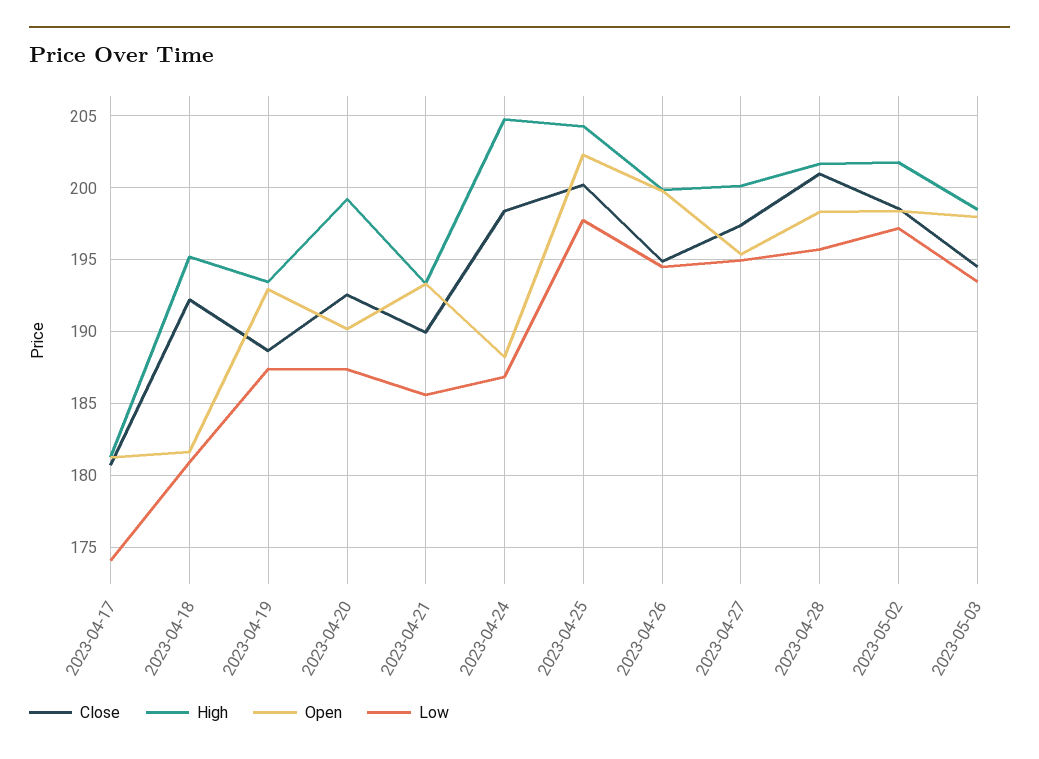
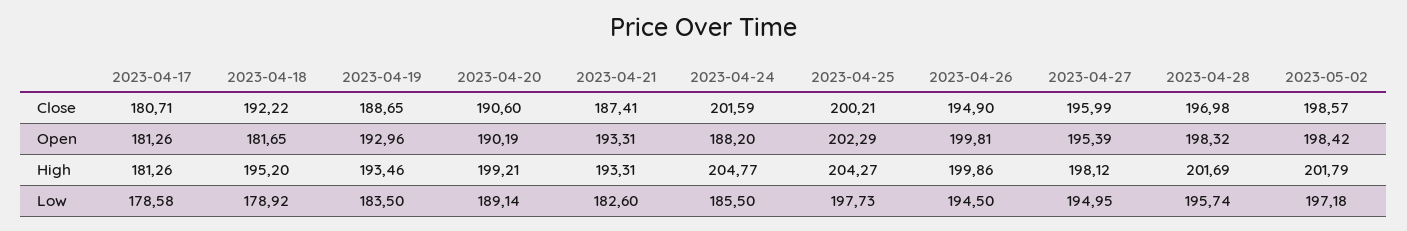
  {
    "Close": {
      "2023-04-17": 180.71,
      "2023-04-18": 192.22,
      "2023-04-19": 188.65,
-     "2023-04-20": 192.5,
+     "2023-04-20": 190.6,
-     "2023-04-21": 190,
+     "2023-04-21": 187.41,
-     "2023-04-24": 198.5,
+     "2023-04-24": 201.59,
      "2023-04-25": 200.21,
      "2023-04-26": 194.9,
-     "2023-04-27": 197.5,
+     "2023-04-27": 195.99,
-     "2023-04-28": 201,
+     "2023-04-28": 196.98,
-     "2023-05-02": 198.57,
+     "2023-05-02": 198.57
-     "2023-05-03": 194.5
    },
    "High": {
      "2023-04-17": 181.26,
      "2023-04-18": 195.2,
      "2023-04-19": 193.46,
      "2023-04-20": 199.21,
      "2023-04-21": 193.31,
      "2023-04-24": 204.77,
      "2023-04-25": 204.27,
      "2023-04-26": 199.86,
-     "2023-04-27": 200,
+     "2023-04-27": 198.12,
      "2023-04-28": 201.69,
-     "2023-05-02": 201.79,
+     "2023-05-02": 201.79
-     "2023-05-03": 198.5
    },
    "Open": {
      "2023-04-17": 181.26,
      "2023-04-18": 181.65,
      "2023-04-19": 192.96,
      "2023-04-20": 190.19,
      "2023-04-21": 193.31,
      "2023-04-24": 188.2,
      "2023-04-25": 202.29,
      "2023-04-26": 199.81,
      "2023-04-27": 195.39,
      "2023-04-28": 198.32,
-     "2023-05-02": 198.42,
+     "2023-05-02": 198.42
-     "2023-05-03": 198
    },
    "Low": {
-     "2023-04-17": 174,
+     "2023-04-17": 178.58,
-     "2023-04-18": 181,
+     "2023-04-18": 178.92,
-     "2023-04-19": 187.5,
+     "2023-04-19": 183.5,
-     "2023-04-20": 187.5,
+     "2023-04-20": 189.14,
-     "2023-04-21": 185.5,
+     "2023-04-21": 182.6,
-     "2023-04-24": 187,
+     "2023-04-24": 185.5,
      "2023-04-25": 197.73,
      "2023-04-26": 194.5,
      "2023-04-27": 194.95,
      "2023-04-28": 195.74,
-     "2023-05-02": 197.18,
+     "2023-05-02": 197.18
-     "2023-05-03": 193.5
    }
  }

